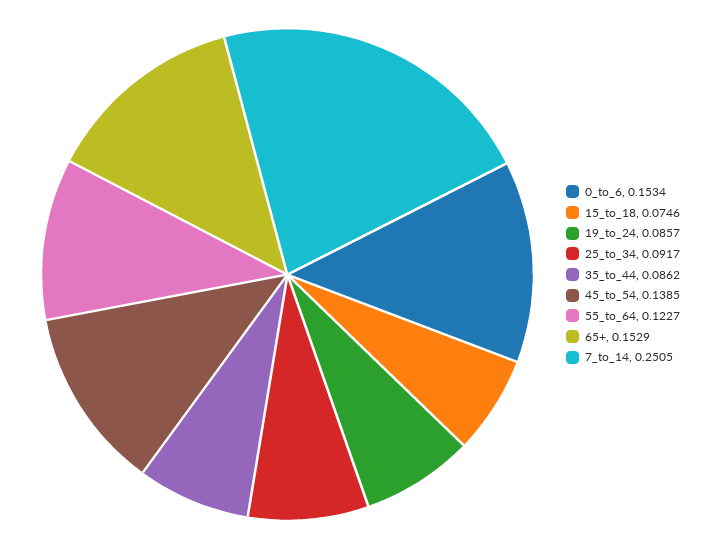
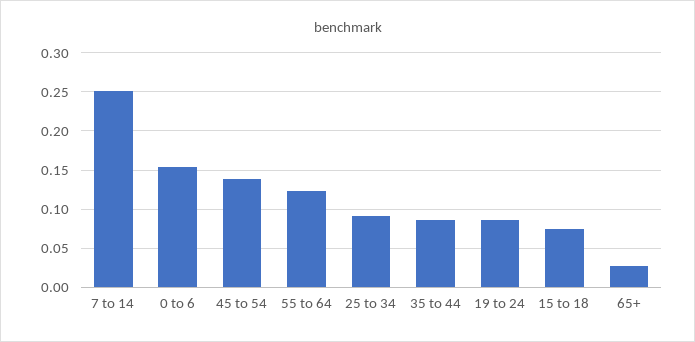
  {
    "0_to_6": 0.1534,
    "15_to_18": 0.0746,
    "19_to_24": 0.0857,
    "25_to_34": 0.0917,
    "35_to_44": 0.0862,
    "45_to_54": 0.1385,
    "55_to_64": 0.1227,
-   "65+": 0.1529,
+   "65+": 0.03,
    "7_to_14": 0.2505
  }

